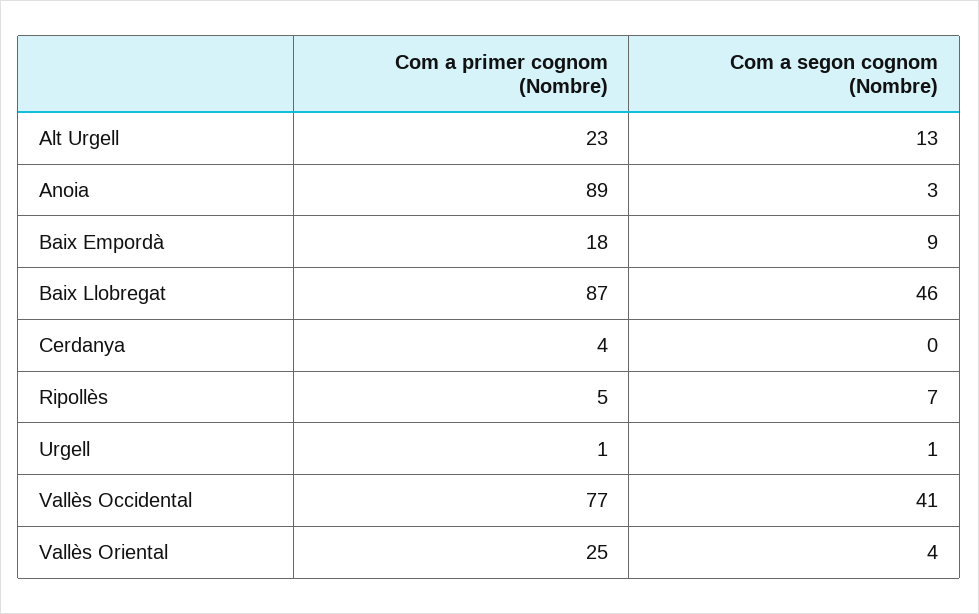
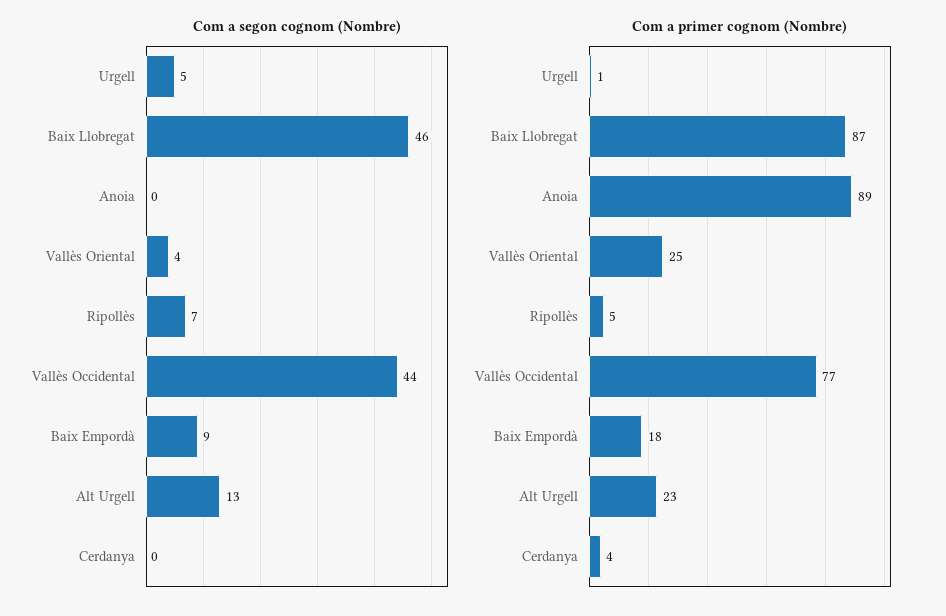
  {
    "Com a primer cognom (Nombre)": {
      "Alt Urgell": 23,
      "Anoia": 89,
      "Baix Empordà": 18,
      "Baix Llobregat": 87,
      "Cerdanya": 4,
      "Ripollès": 5,
      "Urgell": 1,
      "Vallès Occidental": 77,
      "Vallès Oriental": 25
    },
    "Com a segon cognom (Nombre)": {
      "Alt Urgell": 13,
-     "Anoia": 3,
+     "Anoia": 0,
      "Baix Empordà": 9,
      "Baix Llobregat": 46,
      "Cerdanya": 0,
      "Ripollès": 7,
-     "Urgell": 1,
+     "Urgell": 5,
-     "Vallès Occidental": 41,
+     "Vallès Occidental": 44,
      "Vallès Oriental": 4
    }
  }

